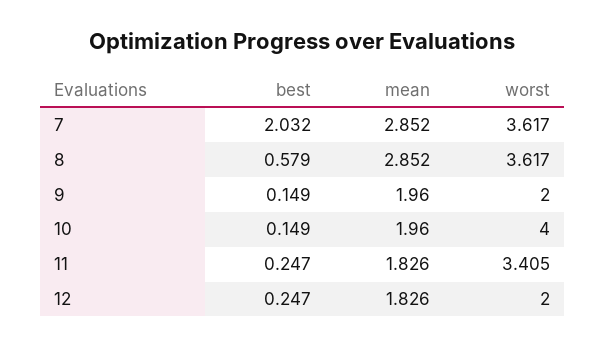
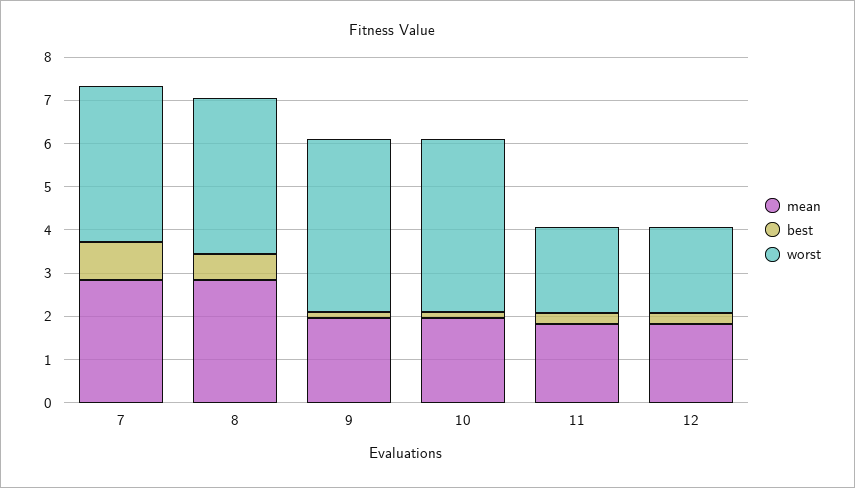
  {
    "best": {
-     "7": 2.032,
+     "7": 0.8,
      "8": 0.579,
      "9": 0.149,
      "10": 0.149,
      "11": 0.247,
      "12": 0.247
    },
    "mean": {
      "7": 2.852,
      "8": 2.852,
      "9": 1.96,
      "10": 1.96,
      "11": 1.826,
      "12": 1.826
    },
    "worst": {
      "7": 3.617,
      "8": 3.617,
-     "9": 2,
+     "9": 4,
      "10": 4,
-     "11": 3.405,
+     "11": 2,
      "12": 2
    }
  }

